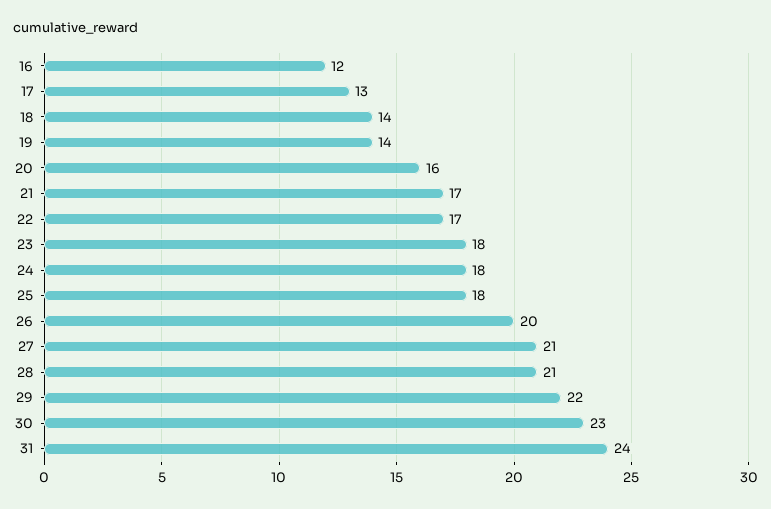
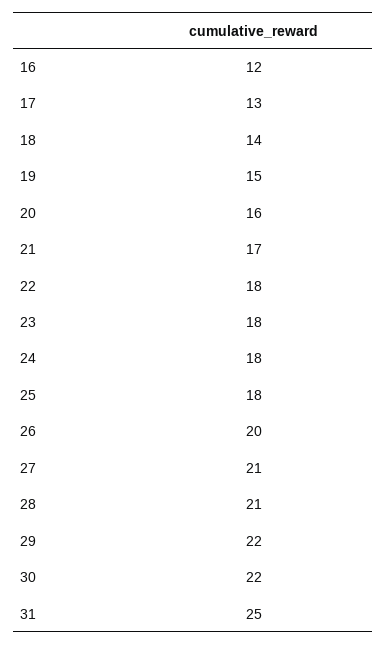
  {
    "16": 12,
    "17": 13,
    "18": 14,
-   "19": 14,
+   "19": 15,
    "20": 16,
    "21": 17,
-   "22": 17,
+   "22": 18,
    "23": 18,
    "24": 18,
    "25": 18,
    "26": 20,
    "27": 21,
    "28": 21,
    "29": 22,
-   "30": 23,
+   "30": 22,
-   "31": 24
+   "31": 25
  }

